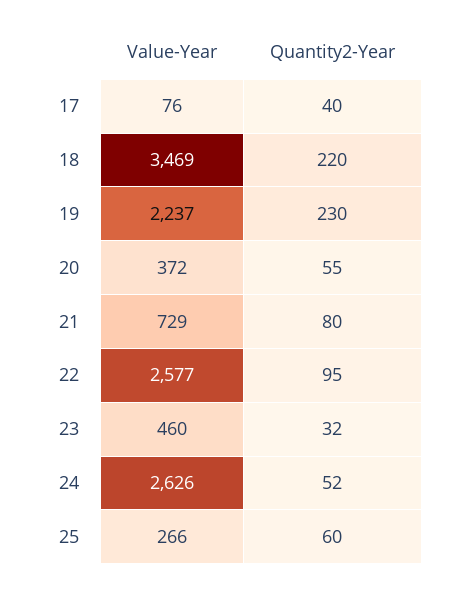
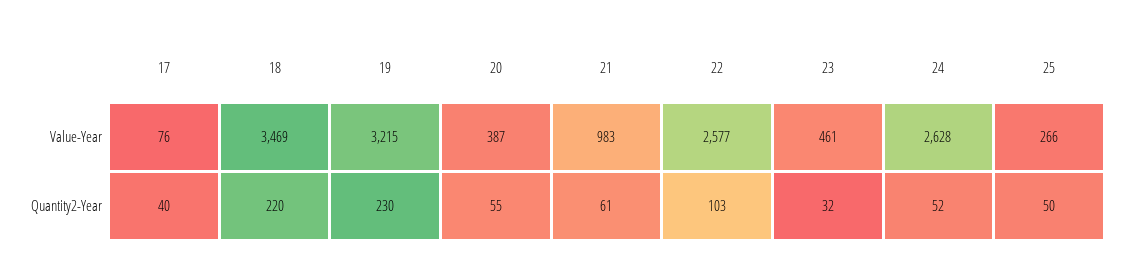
  {
    "Value-Year": {
      "17": 76,
      "18": 3469,
-     "19": 2237,
+     "19": 3215,
-     "20": 372,
+     "20": 387,
-     "21": 729,
+     "21": 983,
      "22": 2577,
-     "23": 460,
+     "23": 461,
-     "24": 2626,
+     "24": 2628,
      "25": 266
    },
    "Quantity2-Year": {
      "17": 40,
      "18": 220,
      "19": 230,
      "20": 55,
-     "21": 80,
+     "21": 61,
-     "22": 95,
+     "22": 103,
      "23": 32,
      "24": 52,
-     "25": 60
+     "25": 50
    }
  }

